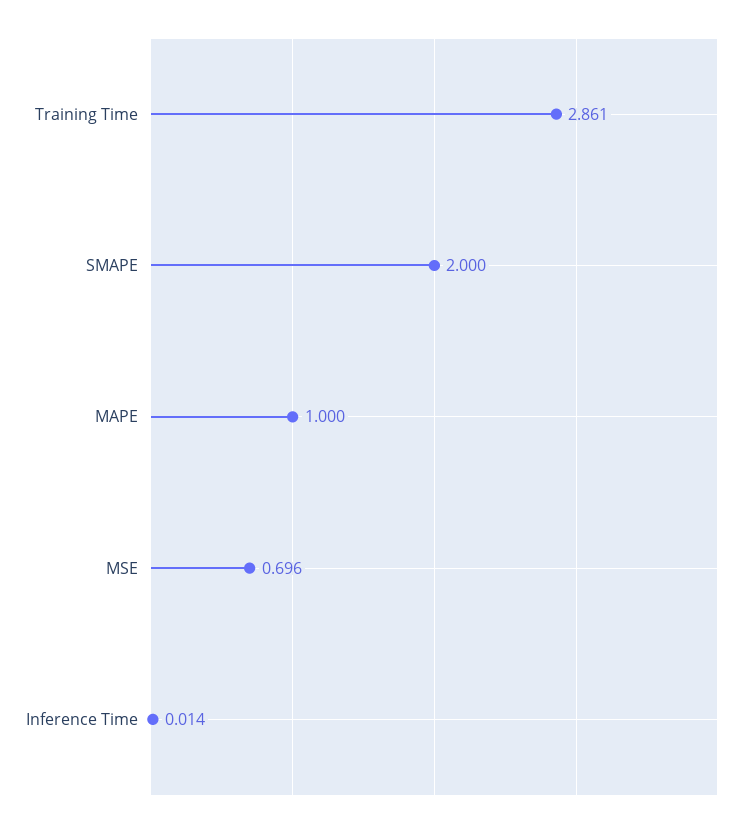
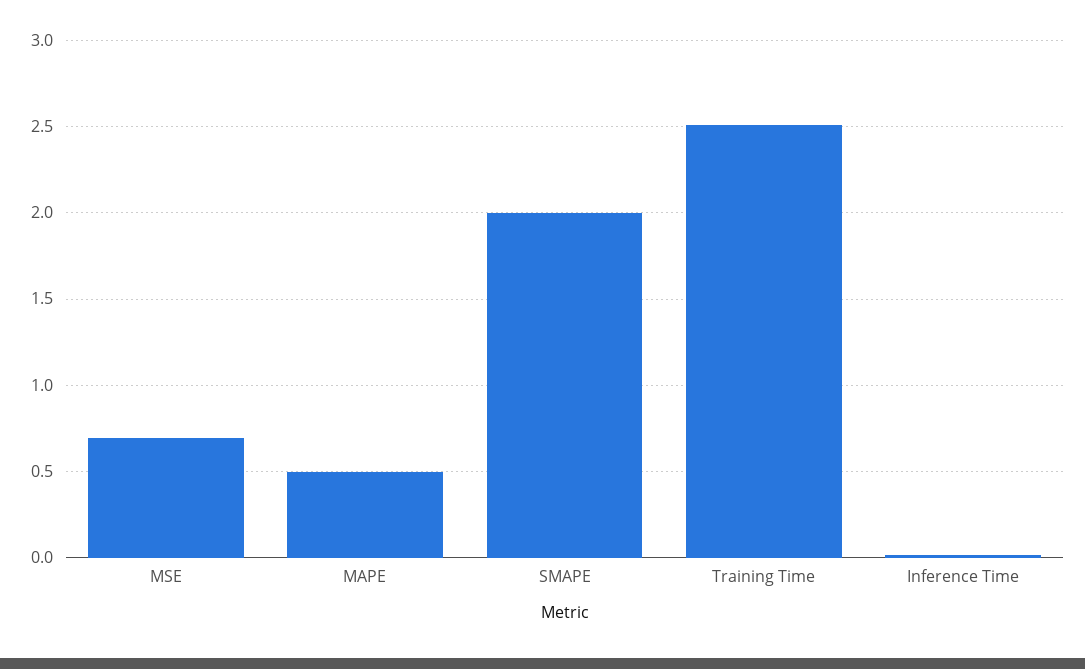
  {
-   "Training Time": 2.861,
+   "Training Time": 2.5,
    "SMAPE": 2,
-   "MAPE": 1,
+   "MAPE": 0.5,
    "MSE": 0.696,
    "Inference Time": 0.014
  }

